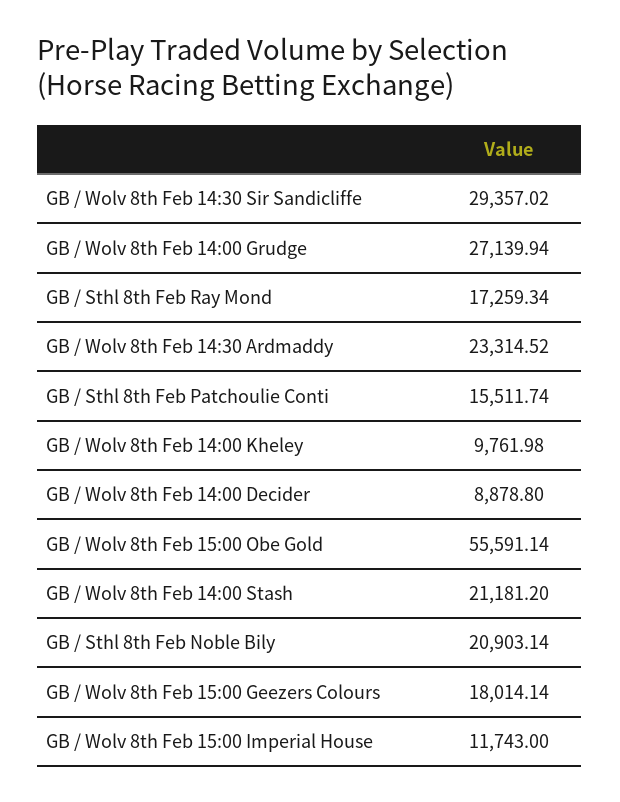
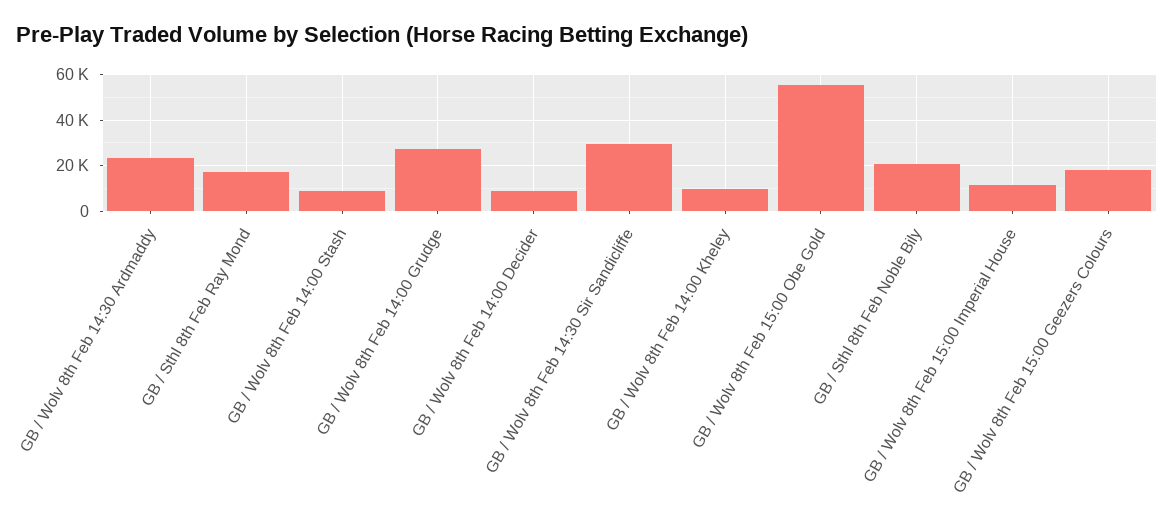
  {
    "GB / Wolv 8th Feb 14:30 Sir Sandicliffe": 29357.02,
    "GB / Wolv 8th Feb 14:00 Grudge": 27139.94,
    "GB / Sthl 8th Feb Ray Mond": 17259.34,
    "GB / Wolv 8th Feb 14:30 Ardmaddy": 23314.52,
-   "GB / Sthl 8th Feb Patchoulie Conti": 15511.74,
    "GB / Wolv 8th Feb 14:00 Kheley": 9761.98,
    "GB / Wolv 8th Feb 14:00 Decider": 8878.8,
    "GB / Wolv 8th Feb 15:00 Obe Gold": 55591.14,
-   "GB / Wolv 8th Feb 14:00 Stash": 21181.2,
+   "GB / Wolv 8th Feb 14:00 Stash": 10000,
    "GB / Sthl 8th Feb Noble Bily": 20903.14,
    "GB / Wolv 8th Feb 15:00 Geezers Colours": 18014.14,
    "GB / Wolv 8th Feb 15:00 Imperial House": 11743
  }

